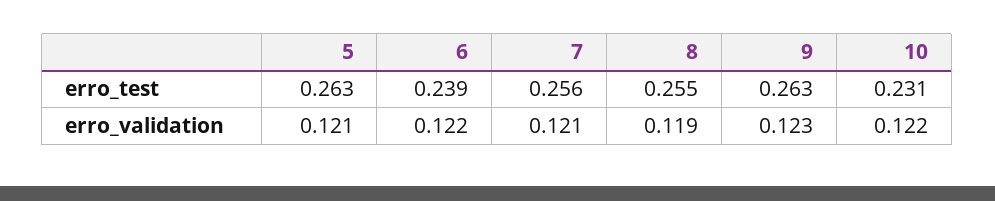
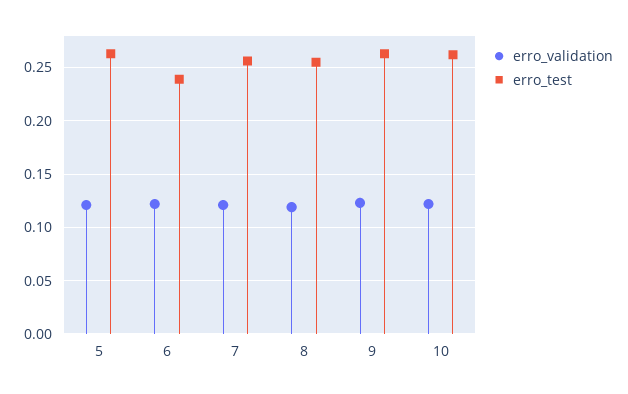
  {
    "erro_test": {
      "5": 0.263,
      "6": 0.239,
      "7": 0.256,
      "8": 0.255,
      "9": 0.263,
-     "10": 0.231
+     "10": 0.26
    },
    "erro_validation": {
      "5": 0.121,
      "6": 0.122,
      "7": 0.121,
      "8": 0.119,
      "9": 0.123,
      "10": 0.122
    }
  }

